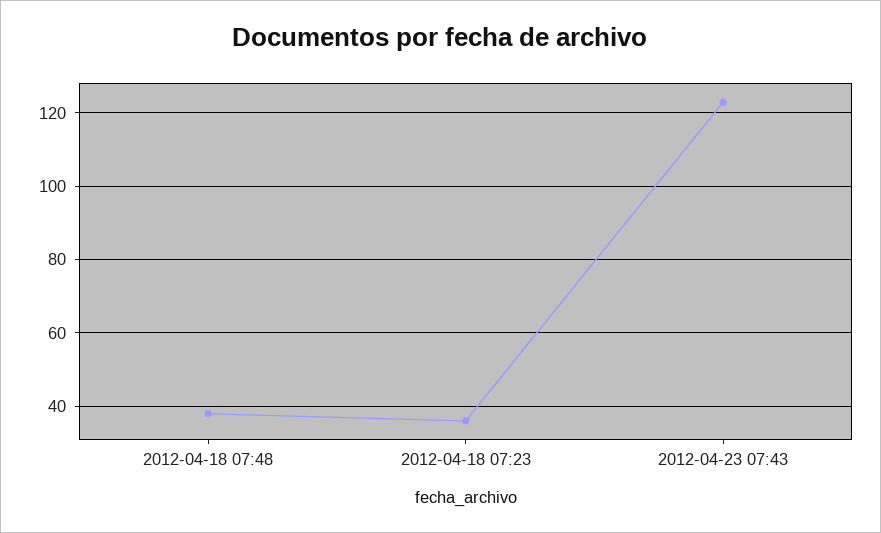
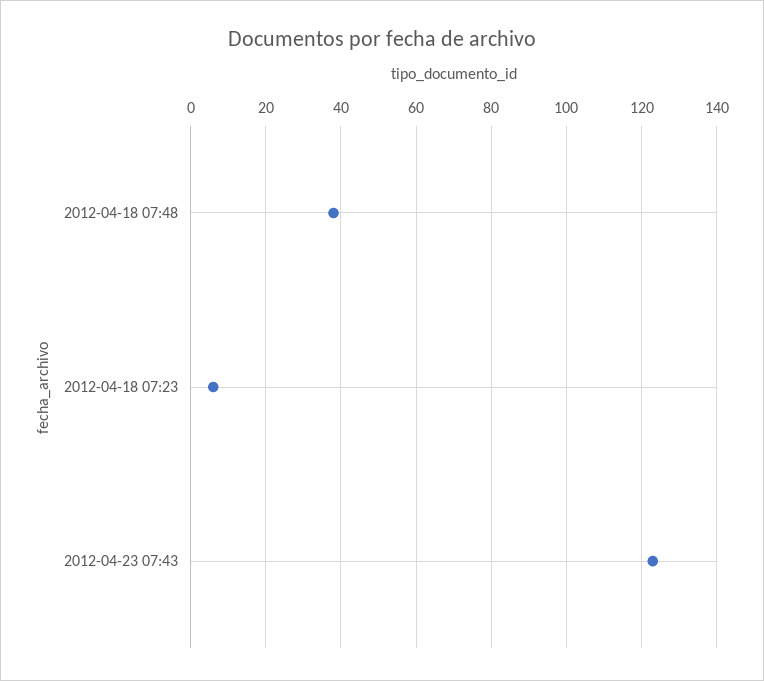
  {
    "2012-04-18 07:48": 40,
-   "2012-04-18 07:23": 35,
+   "2012-04-18 07:23": 5,
    "2012-04-23 07:43": 125
  }

